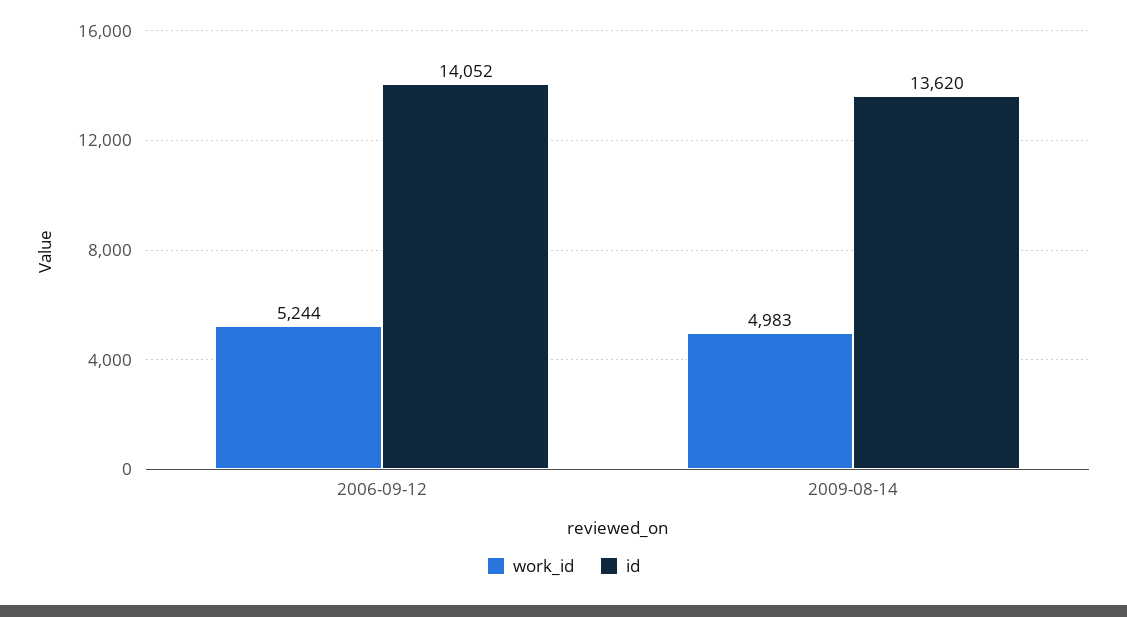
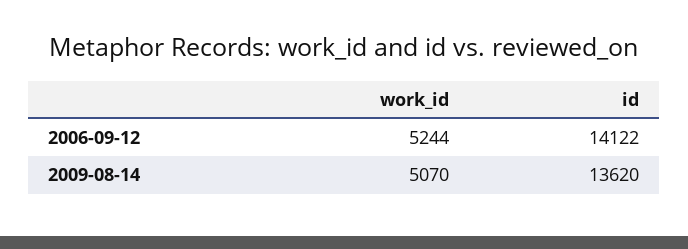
  {
    "work_id": {
      "2006-09-12": 5244,
-     "2009-08-14": 4983
+     "2009-08-14": 5070
    },
    "id": {
-     "2006-09-12": 14052,
+     "2006-09-12": 14122,
      "2009-08-14": 13620
    }
  }

